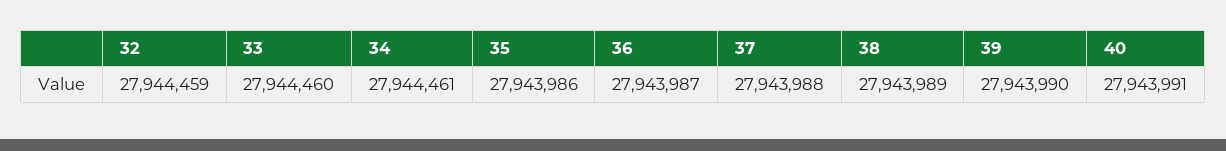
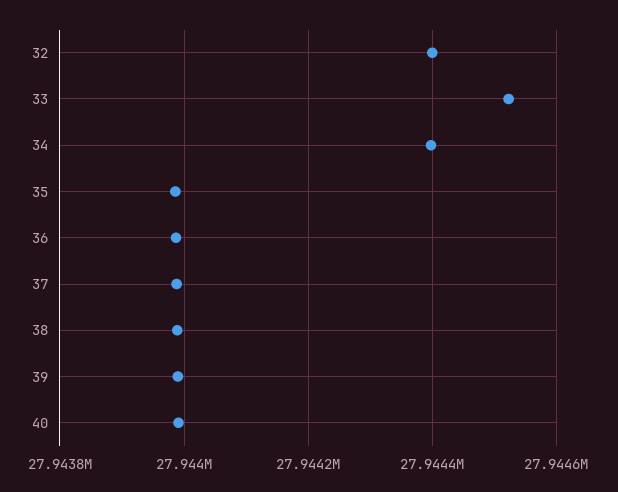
  {
-   "32": 27944459,
+   "32": 27944400,
-   "33": 27944460,
+   "33": 27944520,
-   "34": 27944461,
+   "34": 27944400,
    "35": 27943986,
    "36": 27943987,
    "37": 27943988,
    "38": 27943989,
    "39": 27943990,
    "40": 27943991
  }

